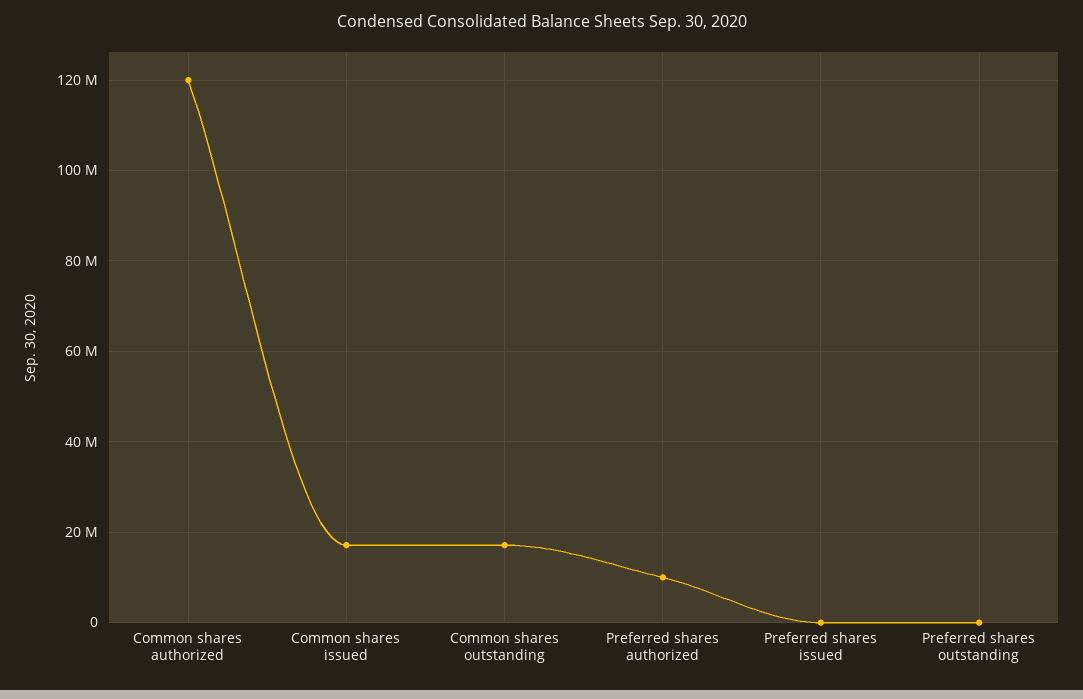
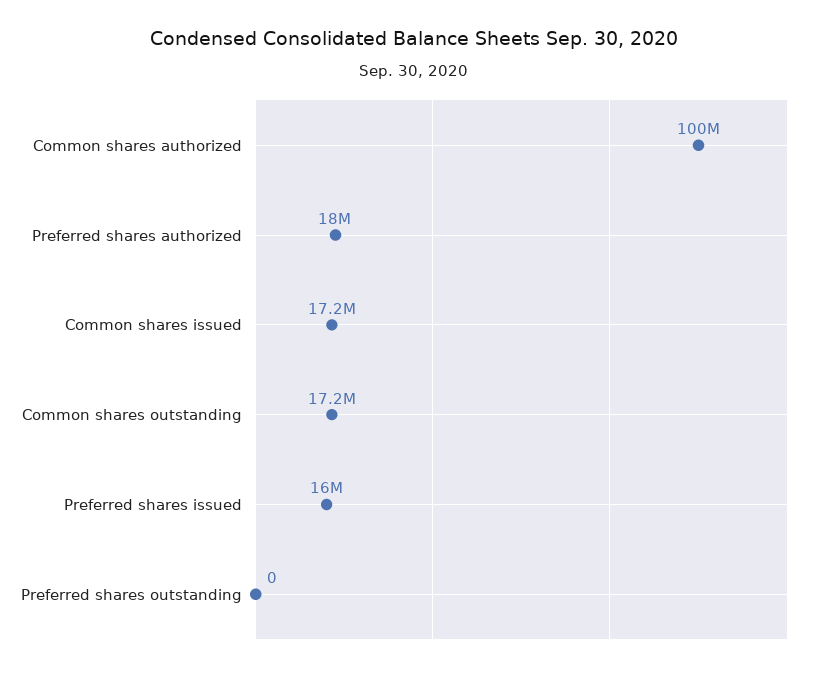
  {
-   "Common shares authorized": 120000000,
+   "Common shares authorized": 100000000,
    "Common shares issued": 17200000,
    "Common shares outstanding": 17200000,
-   "Preferred shares authorized": 10000000,
+   "Preferred shares authorized": 18000000,
-   "Preferred shares issued": 0,
+   "Preferred shares issued": 16000000,
    "Preferred shares outstanding": 0
  }

